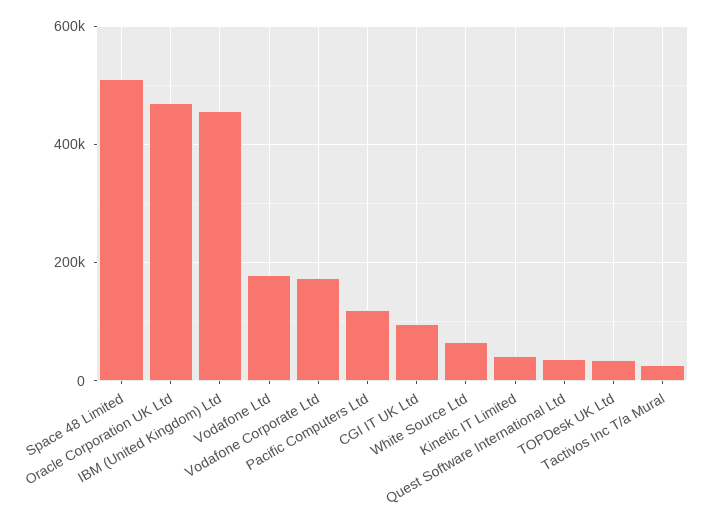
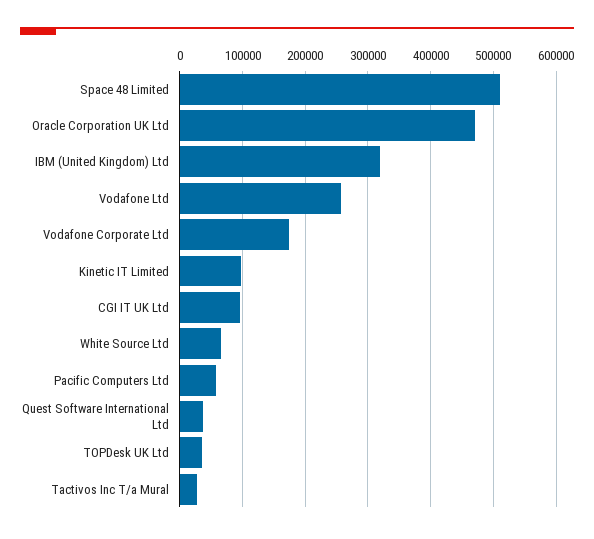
  {
    "Space 48 Limited": 510000,
    "Oracle Corporation UK Ltd": 470000,
-   "IBM (United Kingdom) Ltd": 460000,
+   "IBM (United Kingdom) Ltd": 320000,
-   "Vodafone Ltd": 180000,
+   "Vodafone Ltd": 260000,
    "Vodafone Corporate Ltd": 170000,
-   "Pacific Computers Ltd": 120000,
+   "Pacific Computers Ltd": 60000,
    "CGI IT UK Ltd": 100000,
    "White Source Ltd": 70000,
-   "Kinetic IT Limited": 40000,
+   "Kinetic IT Limited": 100000,
    "Quest Software International Ltd": 40000,
    "TOPDesk UK Ltd": 40000,
    "Tactivos Inc T/a Mural": 30000
  }

